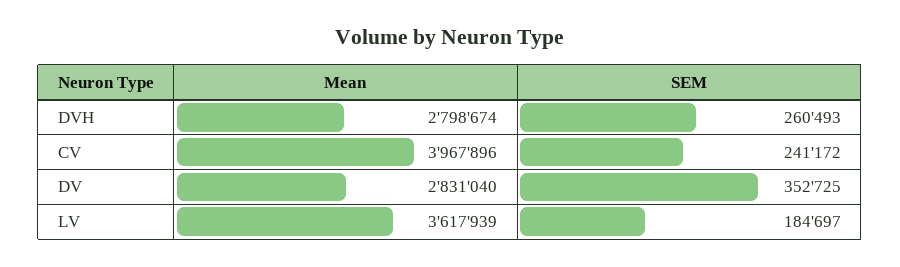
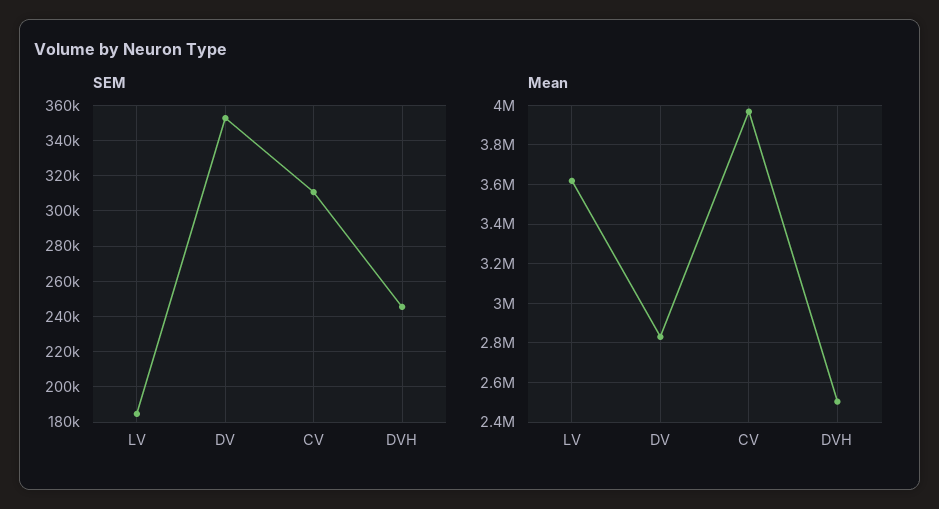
  {
    "Mean": {
-     "DVH": 2798674,
+     "DVH": 2500000,
      "CV": 3967896,
      "DV": 2831040,
      "LV": 3617939
    },
    "SEM": {
-     "DVH": 260493,
+     "DVH": 245000,
-     "CV": 241172,
+     "CV": 310000,
      "DV": 352725,
      "LV": 184697
    }
  }

